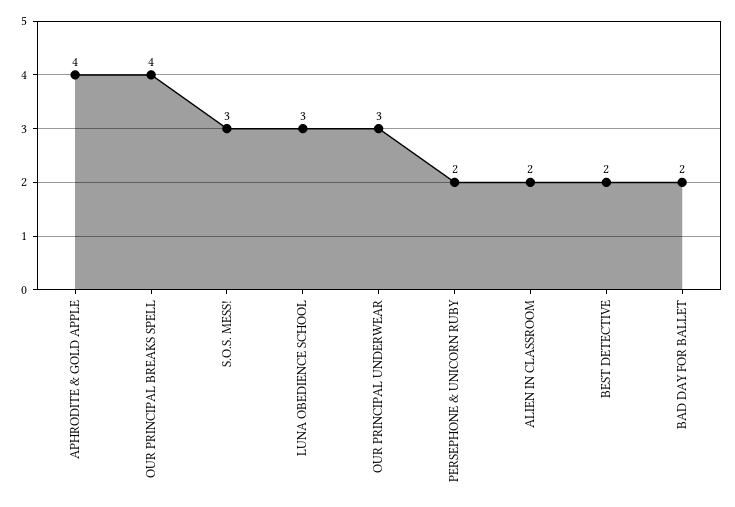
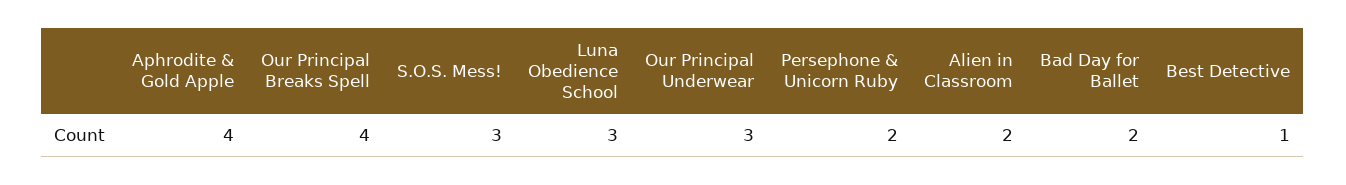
  {
    "APHRODITE & GOLD APPLE": 4,
    "OUR PRINCIPAL BREAKS SPELL": 4,
    "S.O.S. MESS!": 3,
    "LUNA OBEDIENCE SCHOOL": 3,
    "OUR PRINCIPAL UNDERWEAR": 3,
    "PERSEPHONE & UNICORN RUBY": 2,
    "ALIEN IN CLASSROOM": 2,
-   "BEST DETECTIVE": 2,
+   "BEST DETECTIVE": 1,
    "BAD DAY FOR BALLET": 2
  }

